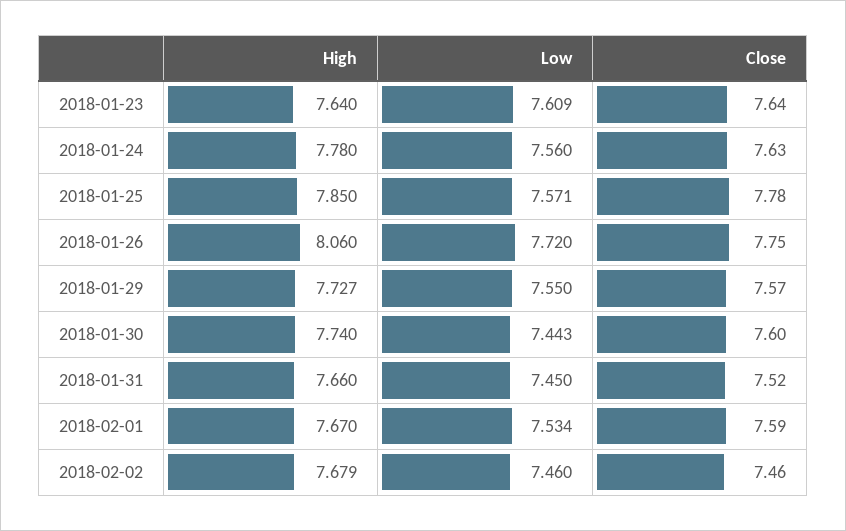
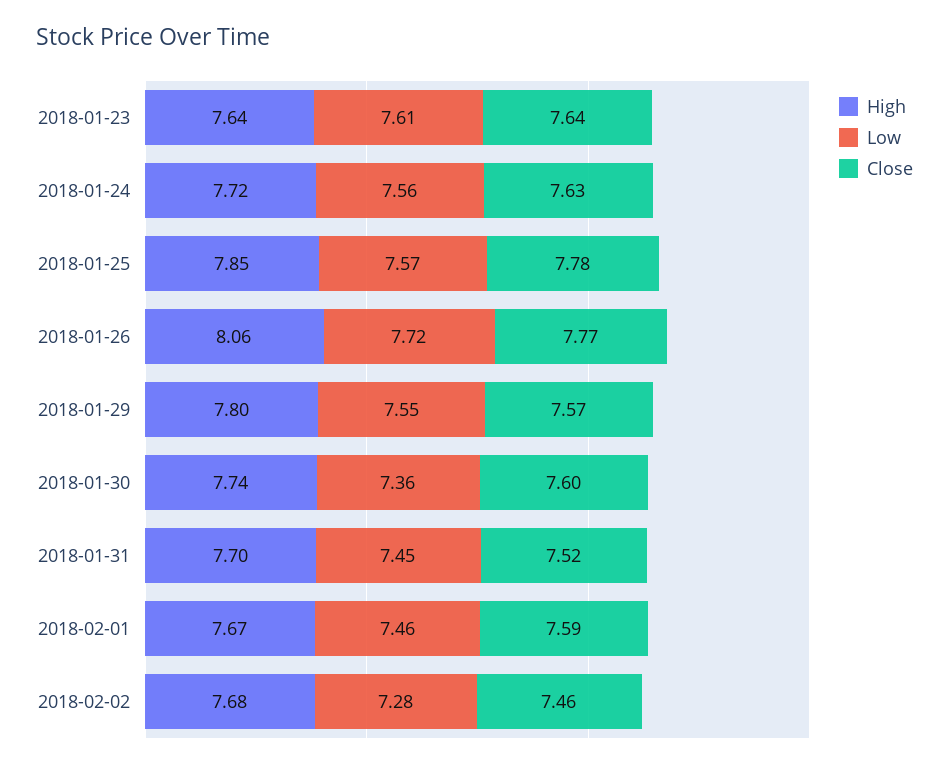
  {
    "High": {
      "2018-01-23": 7.64,
-     "2018-01-24": 7.78,
+     "2018-01-24": 7.72,
      "2018-01-25": 7.85,
      "2018-01-26": 8.06,
-     "2018-01-29": 7.727,
+     "2018-01-29": 7.8,
      "2018-01-30": 7.74,
-     "2018-01-31": 7.66,
+     "2018-01-31": 7.7,
      "2018-02-01": 7.67,
      "2018-02-02": 7.679
    },
    "Low": {
      "2018-01-23": 7.609,
      "2018-01-24": 7.56,
      "2018-01-25": 7.571,
      "2018-01-26": 7.72,
      "2018-01-29": 7.55,
-     "2018-01-30": 7.443,
+     "2018-01-30": 7.36,
      "2018-01-31": 7.45,
-     "2018-02-01": 7.534,
+     "2018-02-01": 7.46,
-     "2018-02-02": 7.46
+     "2018-02-02": 7.28
    },
    "Close": {
      "2018-01-23": 7.64,
      "2018-01-24": 7.63,
      "2018-01-25": 7.78,
-     "2018-01-26": 7.75,
+     "2018-01-26": 7.77,
      "2018-01-29": 7.57,
      "2018-01-30": 7.6,
      "2018-01-31": 7.52,
      "2018-02-01": 7.59,
      "2018-02-02": 7.46
    }
  }

